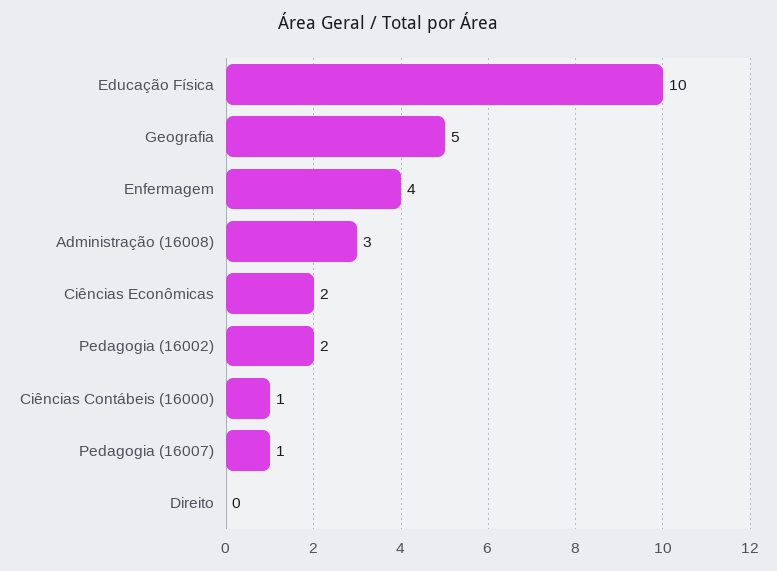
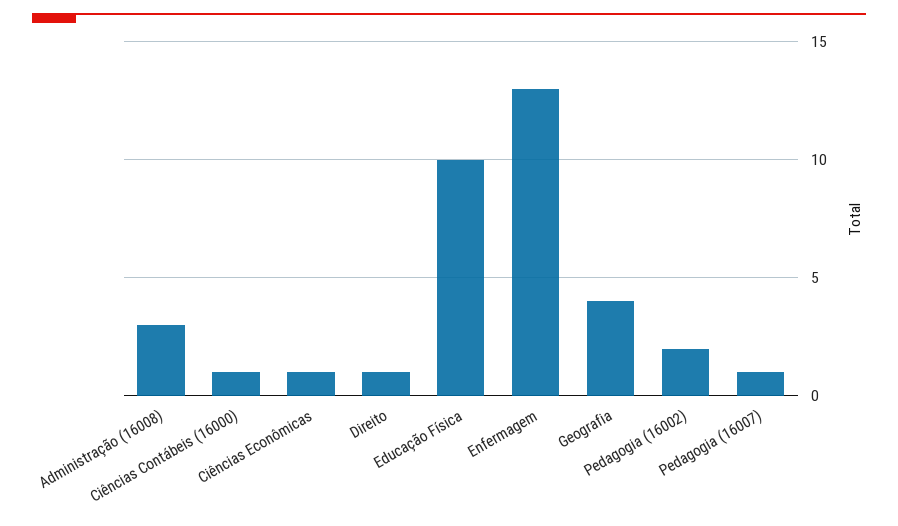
  {
    "Educação Física": 10,
-   "Geografia": 5,
+   "Geografia": 4,
-   "Enfermagem": 4,
+   "Enfermagem": 13,
    "Administração (16008)": 3,
-   "Ciências Econômicas": 2,
+   "Ciências Econômicas": 1,
    "Pedagogia (16002)": 2,
    "Ciências Contábeis (16000)": 1,
    "Pedagogia (16007)": 1,
-   "Direito": 0
+   "Direito": 1
  }

